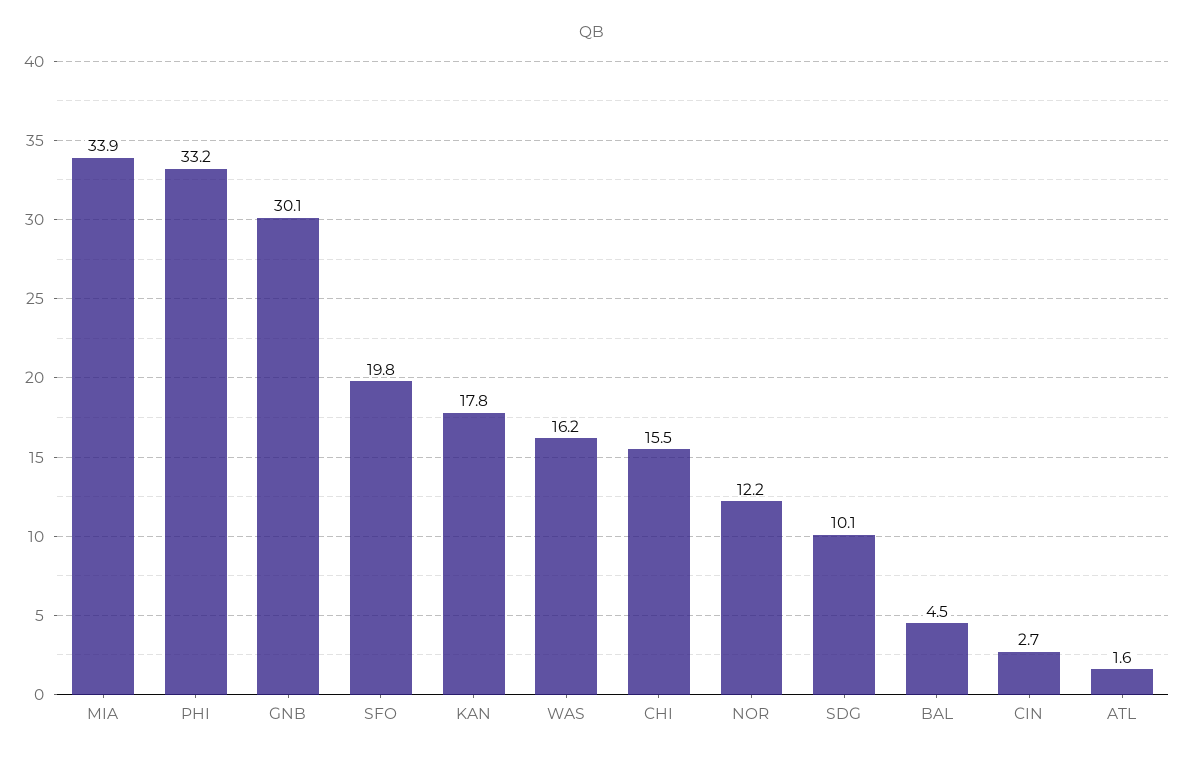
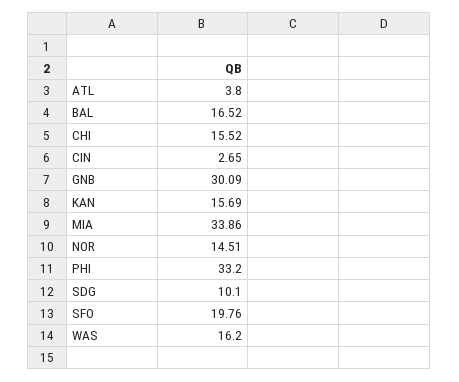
  {
    "MIA": 33.86,
    "PHI": 33.2,
    "GNB": 30.09,
    "SFO": 19.76,
-   "KAN": 17.8,
+   "KAN": 15.69,
    "WAS": 16.2,
    "CHI": 15.52,
-   "NOR": 12.2,
+   "NOR": 14.51,
    "SDG": 10.1,
-   "BAL": 4.5,
+   "BAL": 16.52,
    "CIN": 2.65,
-   "ATL": 1.6
+   "ATL": 3.8
  }

